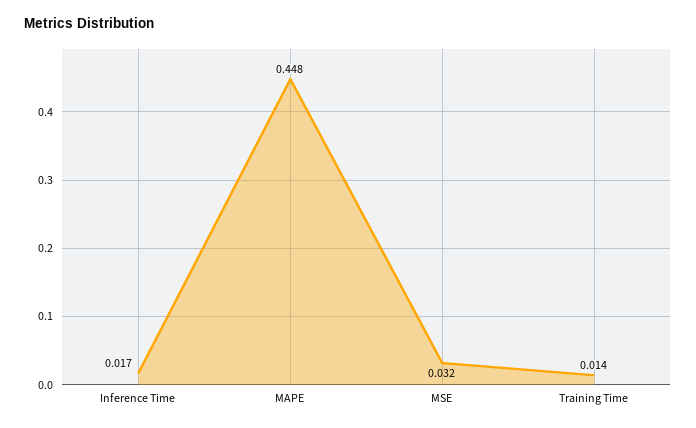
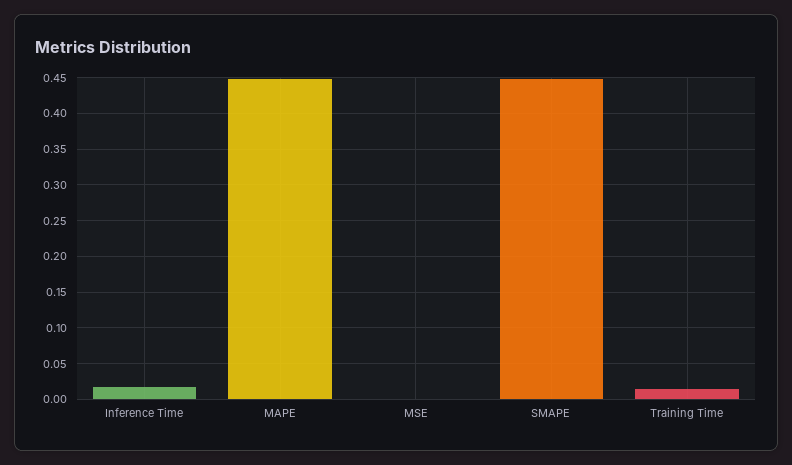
  {
    "Inference Time": 0.017,
    "MAPE": 0.448,
-   "MSE": 0.032,
+   "MSE": 0,
-   "Training Time": 0.014
+   "Training Time": 0.014,
+   "SMAPE": 0.45
  }

